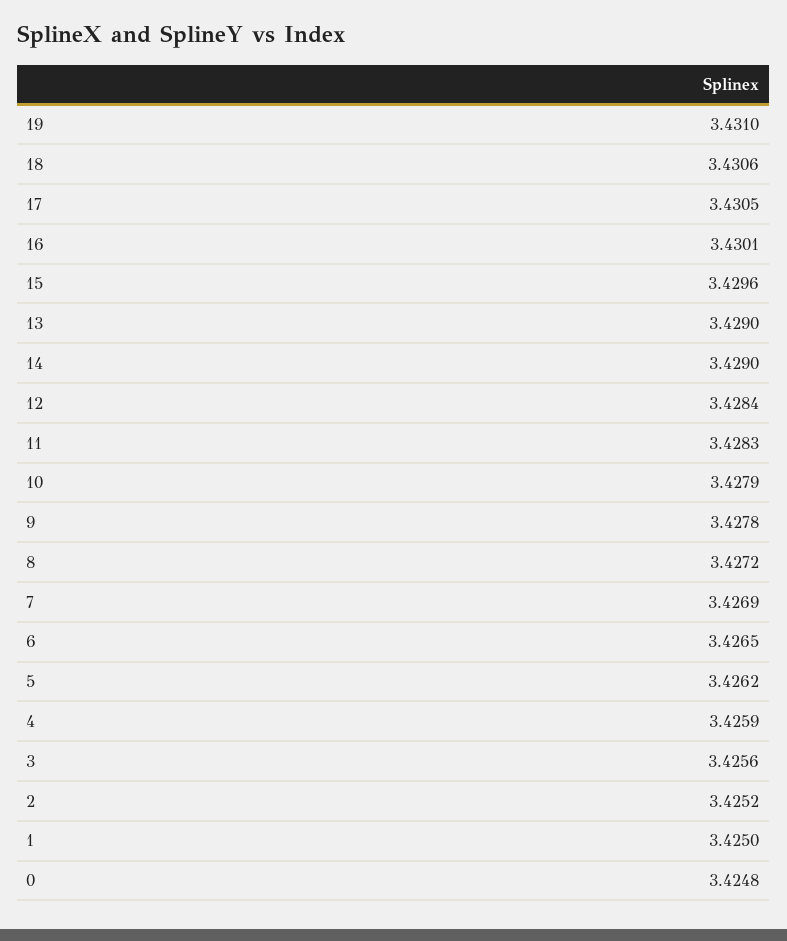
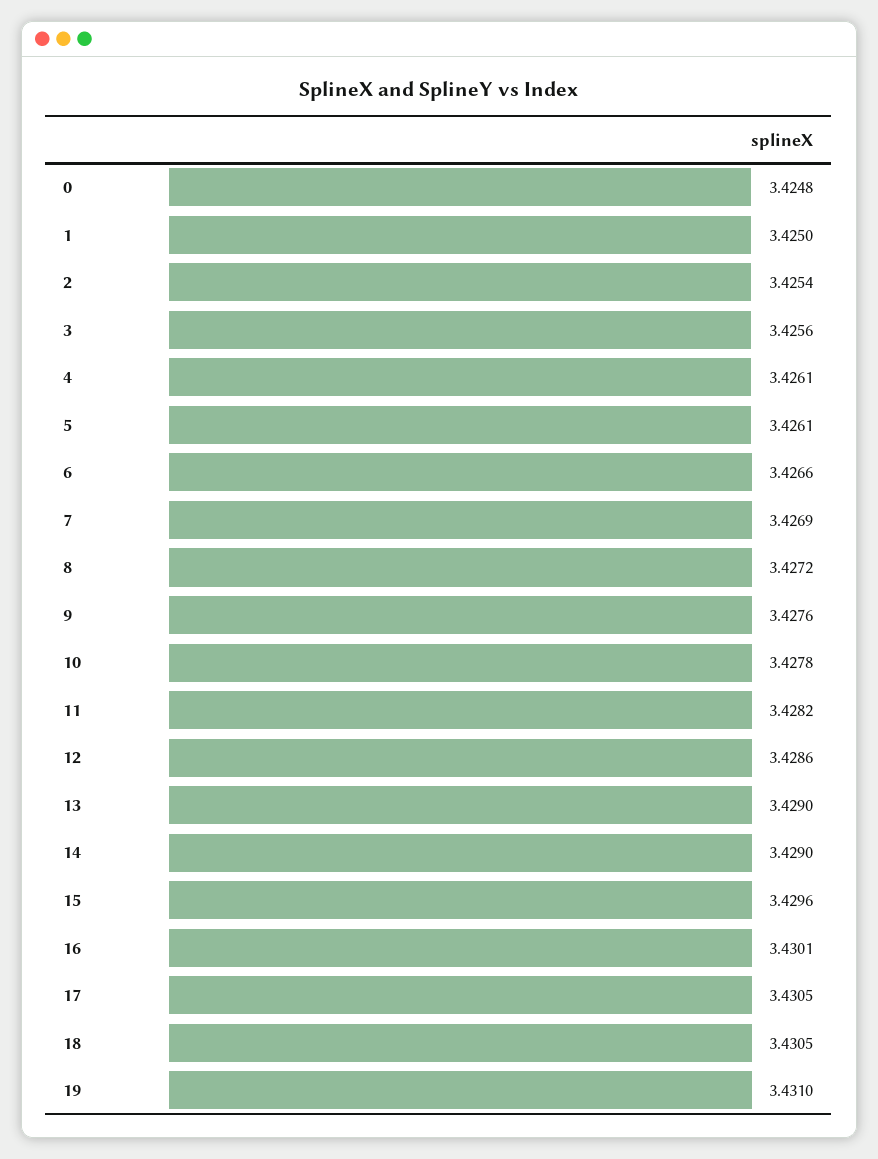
  {
    "19": 3.431,
-   "18": 3.4306,
+   "18": 3.4305,
    "17": 3.4305,
    "16": 3.4301,
    "15": 3.4296,
    "13": 3.429,
    "14": 3.429,
-   "12": 3.4284,
+   "12": 3.4286,
-   "11": 3.4283,
+   "11": 3.4282,
-   "10": 3.4279,
+   "10": 3.4278,
-   "9": 3.4278,
+   "9": 3.4276,
    "8": 3.4272,
    "7": 3.4269,
-   "6": 3.4265,
+   "6": 3.4266,
-   "5": 3.4262,
+   "5": 3.4261,
-   "4": 3.4259,
+   "4": 3.4261,
    "3": 3.4256,
-   "2": 3.4252,
+   "2": 3.4254,
    "1": 3.425,
    "0": 3.4248
  }

